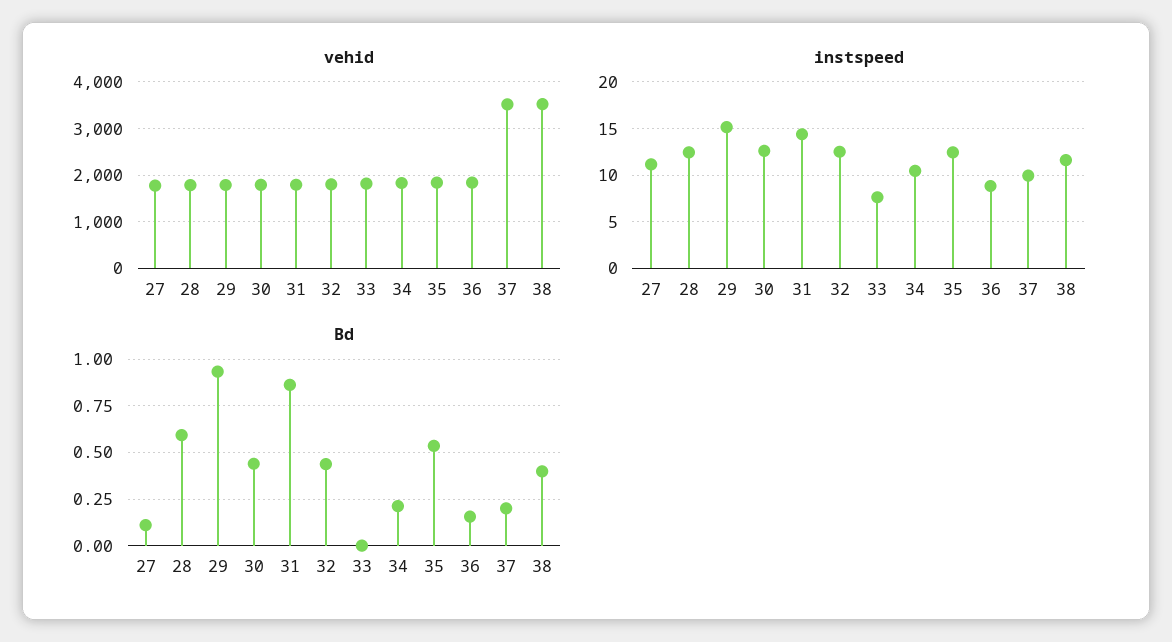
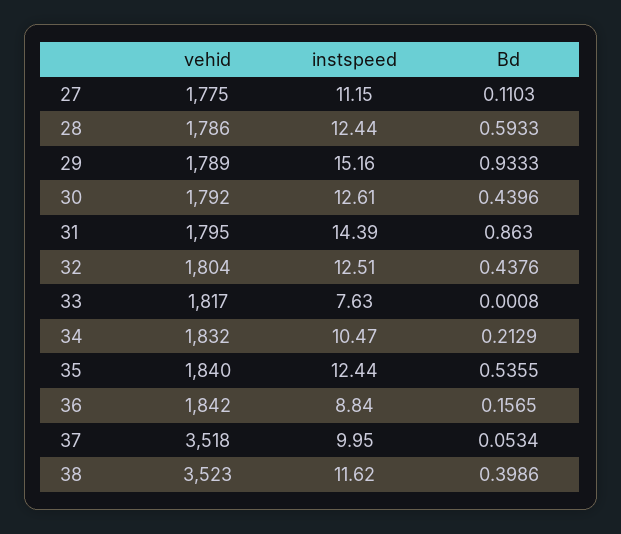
  {
    "vehid": {
      "27": 1775,
      "28": 1786,
      "29": 1789,
      "30": 1792,
      "31": 1795,
      "32": 1804,
      "33": 1817,
      "34": 1832,
      "35": 1840,
      "36": 1842,
      "37": 3518,
      "38": 3523
    },
    "instspeed": {
      "27": 11.15,
      "28": 12.44,
      "29": 15.16,
      "30": 12.61,
      "31": 14.39,
      "32": 12.51,
      "33": 7.63,
      "34": 10.47,
      "35": 12.44,
      "36": 8.84,
      "37": 9.95,
      "38": 11.62
    },
    "Bd": {
      "27": 0.1103,
      "28": 0.5933,
      "29": 0.9333,
      "30": 0.4396,
      "31": 0.863,
      "32": 0.4376,
      "33": 0.0008,
      "34": 0.2129,
      "35": 0.5355,
      "36": 0.1565,
-     "37": 0.2,
+     "37": 0.0534,
      "38": 0.3986
    }
  }

